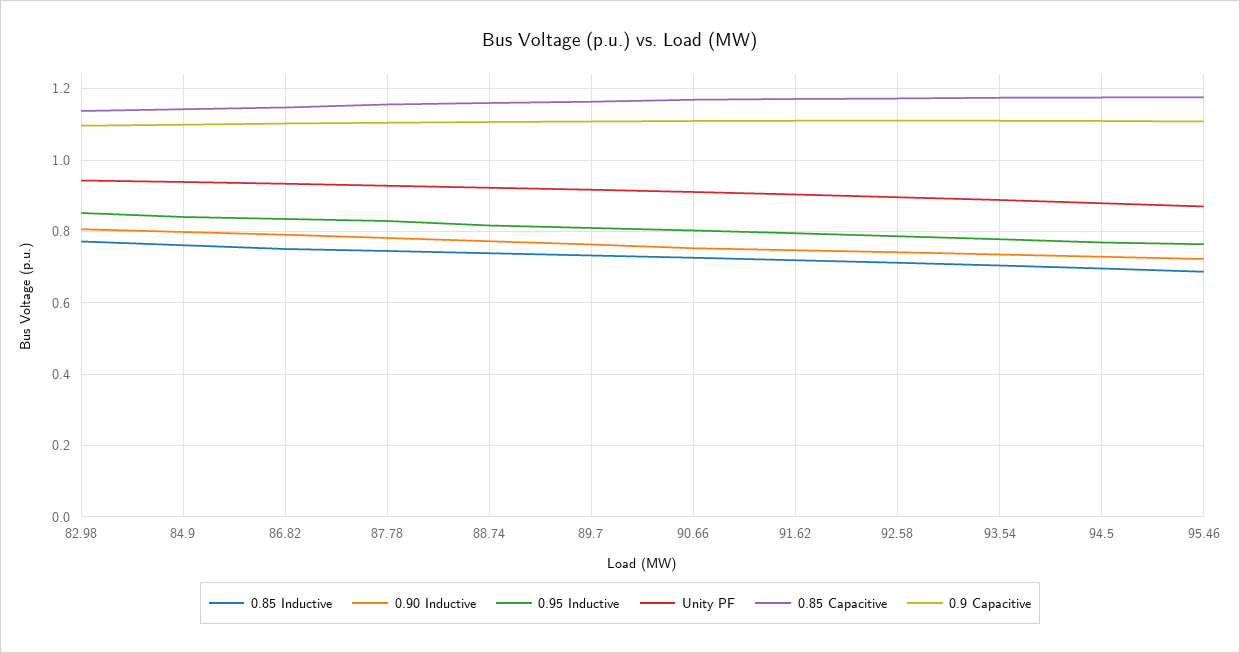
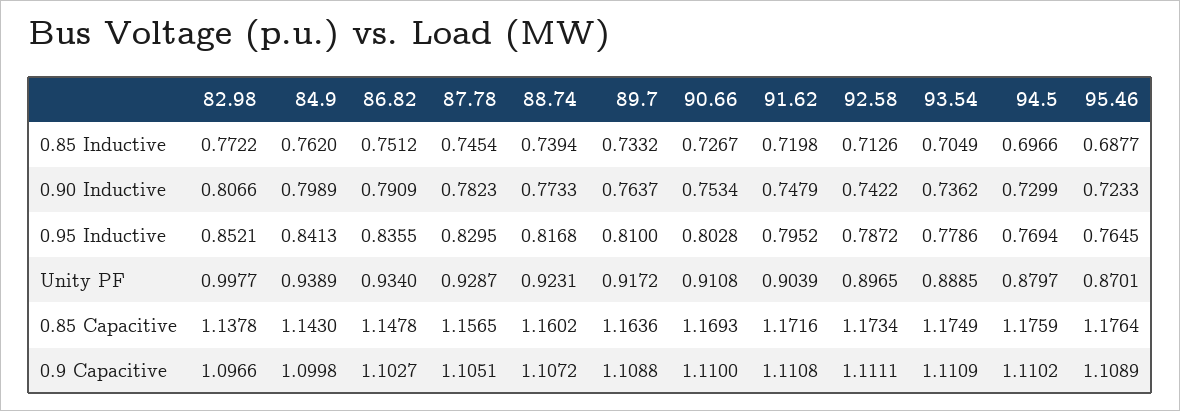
  {
    "0.85 Inductive": {
      "82.98": 0.7722,
      "84.9": 0.762,
      "86.82": 0.7512,
      "87.78": 0.7454,
      "88.74": 0.7394,
      "89.7": 0.7332,
      "90.66": 0.7267,
      "91.62": 0.7198,
      "92.58": 0.7126,
      "93.54": 0.7049,
      "94.5": 0.6966,
      "95.46": 0.6877
    },
    "0.90 Inductive": {
      "82.98": 0.8066,
      "84.9": 0.7989,
      "86.82": 0.7909,
      "87.78": 0.7823,
      "88.74": 0.7733,
      "89.7": 0.7637,
      "90.66": 0.7534,
      "91.62": 0.7479,
      "92.58": 0.7422,
      "93.54": 0.7362,
      "94.5": 0.7299,
      "95.46": 0.7233
    },
    "0.95 Inductive": {
      "82.98": 0.8521,
      "84.9": 0.8413,
      "86.82": 0.8355,
      "87.78": 0.8295,
      "88.74": 0.8168,
      "89.7": 0.81,
      "90.66": 0.8028,
      "91.62": 0.7952,
      "92.58": 0.7872,
      "93.54": 0.7786,
      "94.5": 0.7694,
      "95.46": 0.7645
    },
    "Unity PF": {
-     "82.98": 0.94,
+     "82.98": 0.9977,
      "84.9": 0.9389,
      "86.82": 0.934,
      "87.78": 0.9287,
      "88.74": 0.9231,
      "89.7": 0.9172,
      "90.66": 0.9108,
      "91.62": 0.9039,
      "92.58": 0.8965,
      "93.54": 0.8885,
      "94.5": 0.8797,
      "95.46": 0.8701
    },
    "0.85 Capacitive": {
      "82.98": 1.1378,
      "84.9": 1.143,
      "86.82": 1.1478,
      "87.78": 1.1565,
      "88.74": 1.1602,
      "89.7": 1.1636,
      "90.66": 1.1693,
      "91.62": 1.1716,
      "92.58": 1.1734,
      "93.54": 1.1749,
      "94.5": 1.1759,
      "95.46": 1.1764
    },
    "0.9 Capacitive": {
      "82.98": 1.0966,
      "84.9": 1.0998,
      "86.82": 1.1027,
      "87.78": 1.1051,
      "88.74": 1.1072,
      "89.7": 1.1088,
      "90.66": 1.11,
      "91.62": 1.1108,
      "92.58": 1.1111,
      "93.54": 1.1109,
      "94.5": 1.1102,
      "95.46": 1.1089
    }
  }

